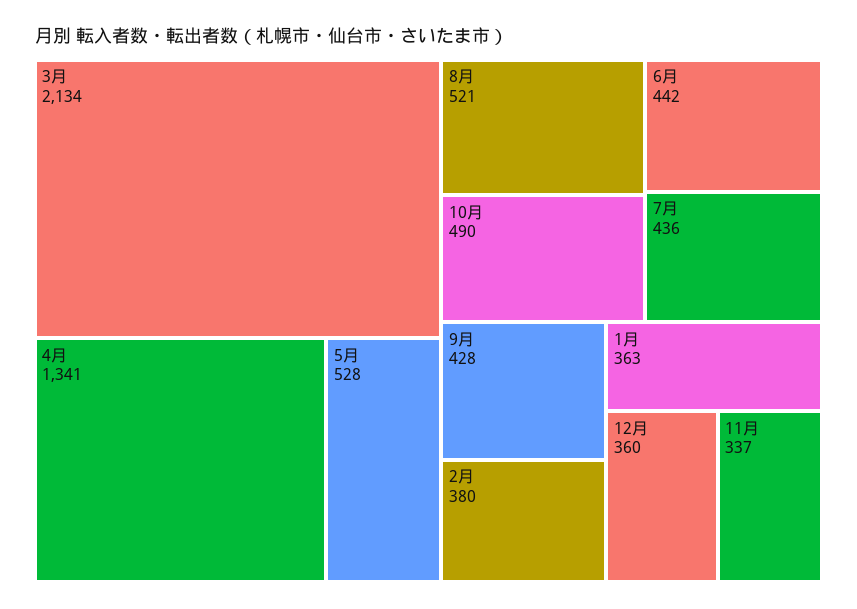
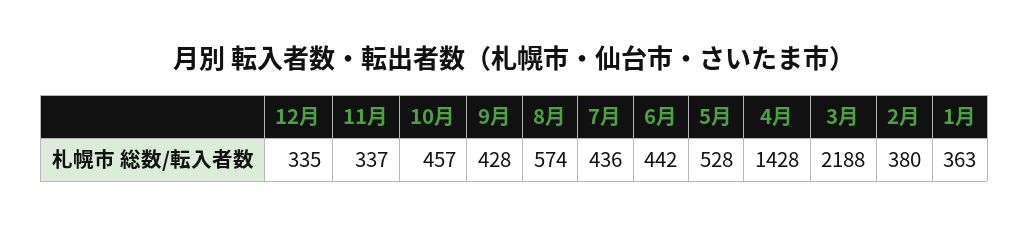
  {
-   "3月": 2134,
+   "3月": 2188,
-   "4月": 1341,
+   "4月": 1428,
    "5月": 528,
-   "8月": 521,
+   "8月": 574,
-   "10月": 490,
+   "10月": 457,
    "6月": 442,
    "7月": 436,
    "9月": 428,
    "2月": 380,
    "1月": 363,
-   "12月": 360,
+   "12月": 335,
    "11月": 337
  }

